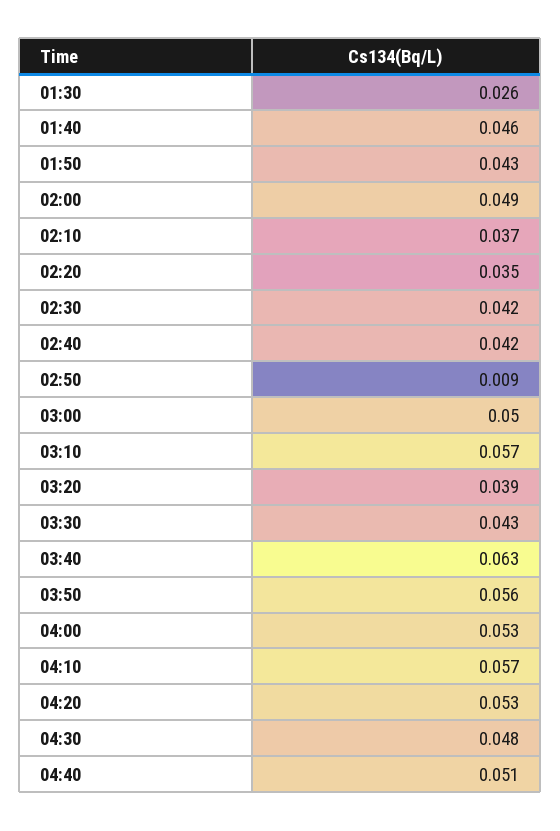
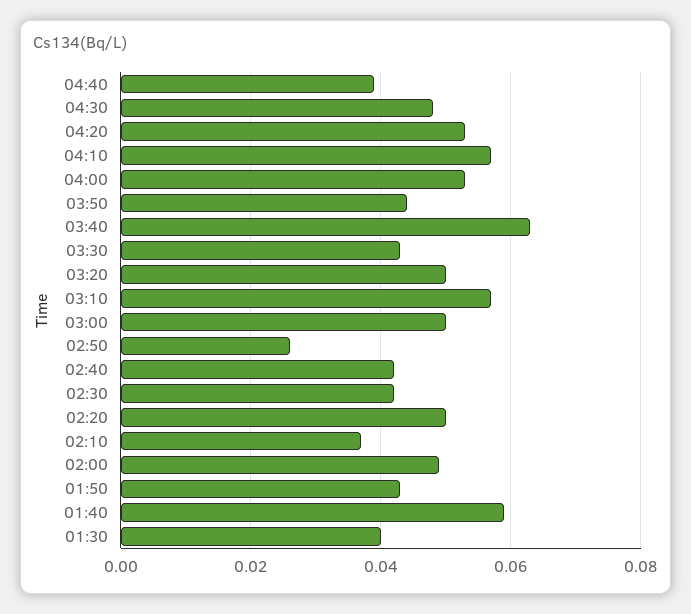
  {
-   "01:30": 0.026,
+   "01:30": 0.04,
-   "01:40": 0.046,
+   "01:40": 0.06,
    "01:50": 0.043,
    "02:00": 0.049,
    "02:10": 0.037,
-   "02:20": 0.035,
+   "02:20": 0.05,
    "02:30": 0.042,
    "02:40": 0.042,
-   "02:50": 0.009,
+   "02:50": 0.025,
    "03:00": 0.05,
    "03:10": 0.057,
-   "03:20": 0.039,
+   "03:20": 0.05,
    "03:30": 0.043,
    "03:40": 0.063,
-   "03:50": 0.056,
+   "03:50": 0.045,
    "04:00": 0.053,
    "04:10": 0.057,
    "04:20": 0.053,
    "04:30": 0.048,
-   "04:40": 0.051
+   "04:40": 0.04
  }

